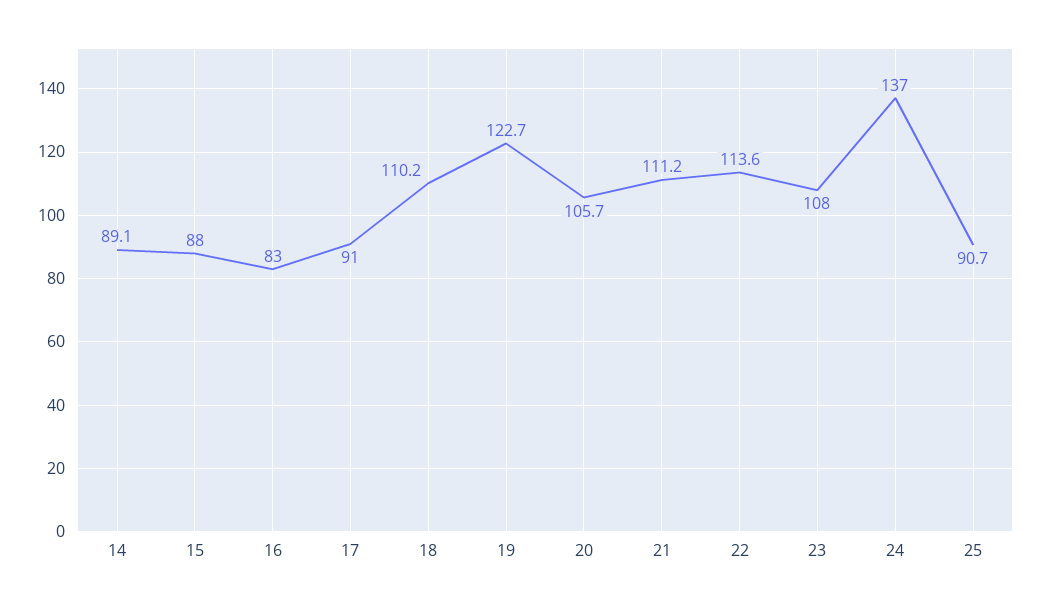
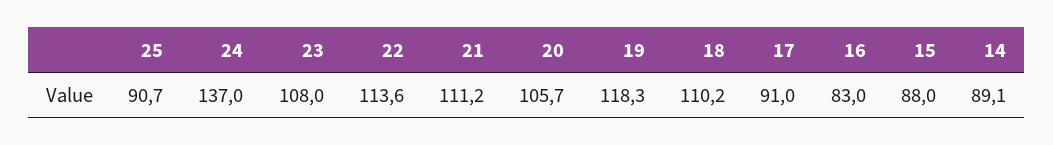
  {
    "14": 89.1,
    "15": 88,
    "16": 83,
    "17": 91,
    "18": 110.2,
-   "19": 122.7,
+   "19": 118.3,
    "20": 105.7,
    "21": 111.2,
    "22": 113.6,
    "23": 108,
    "24": 137,
    "25": 90.7
  }

